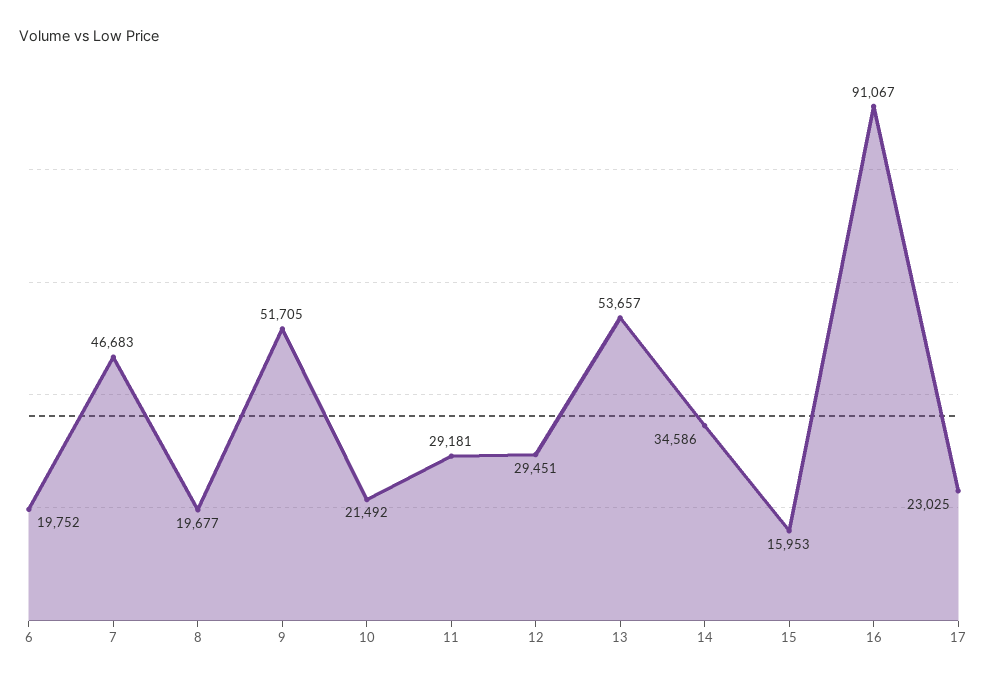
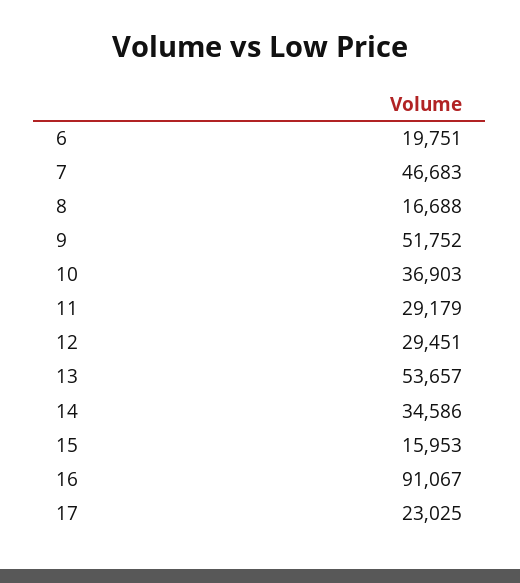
  {
-   "6": 19752,
+   "6": 19751,
    "7": 46683,
-   "8": 19677,
+   "8": 16688,
-   "9": 51705,
+   "9": 51752,
-   "10": 21492,
+   "10": 36903,
-   "11": 29181,
+   "11": 29179,
    "12": 29451,
    "13": 53657,
    "14": 34586,
    "15": 15953,
    "16": 91067,
    "17": 23025
  }

